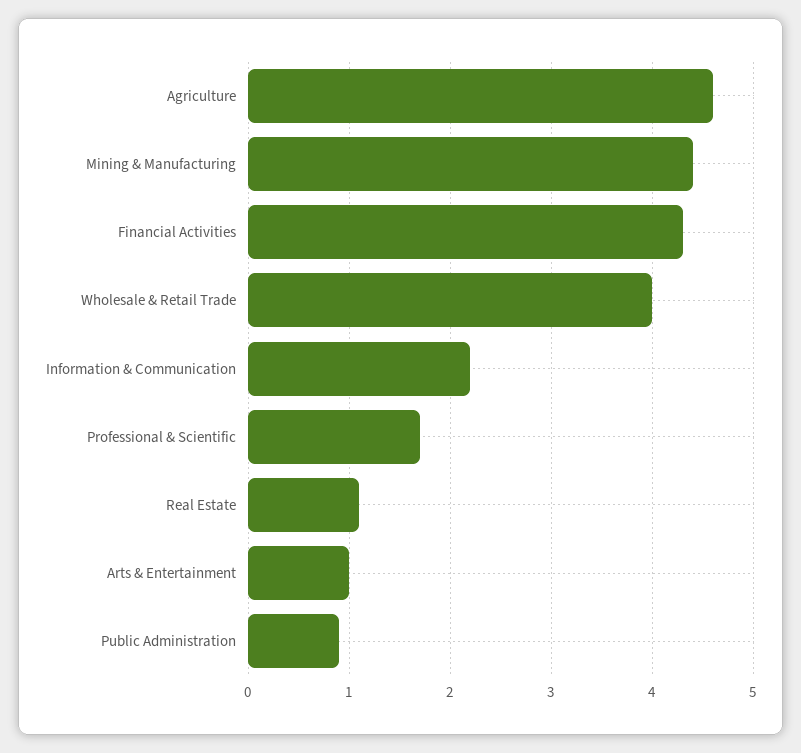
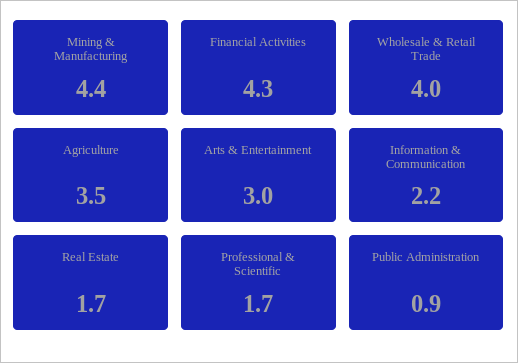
  {
-   "Agriculture": 4.6,
+   "Agriculture": 3.5,
    "Mining & Manufacturing": 4.4,
    "Financial Activities": 4.3,
    "Wholesale & Retail Trade": 4,
    "Information & Communication": 2.2,
    "Professional & Scientific": 1.7,
-   "Real Estate": 1.1,
+   "Real Estate": 1.7,
-   "Arts & Entertainment": 1,
+   "Arts & Entertainment": 3,
    "Public Administration": 0.9
  }

